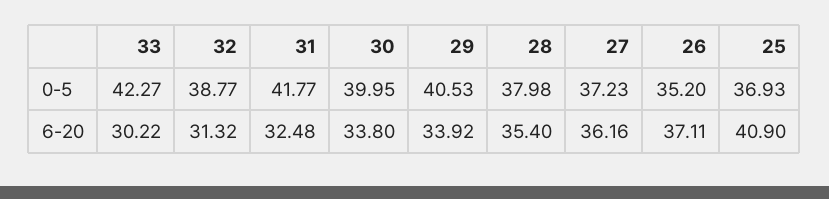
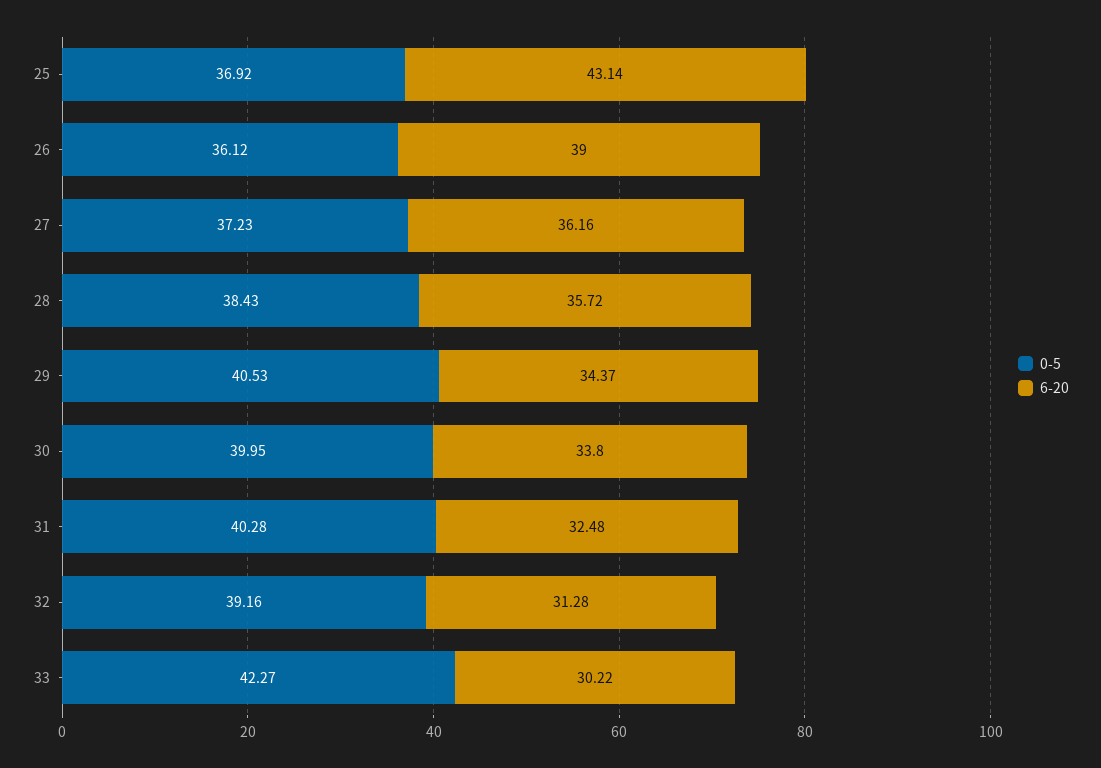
  {
    "0-5": {
      "33": 42.27,
-     "32": 38.77,
+     "32": 39.16,
-     "31": 41.77,
+     "31": 40.28,
      "30": 39.95,
      "29": 40.53,
-     "28": 37.98,
+     "28": 38.43,
      "27": 37.23,
-     "26": 35.2,
+     "26": 36.12,
-     "25": 36.93
+     "25": 36.92
    },
    "6-20": {
      "33": 30.22,
-     "32": 31.32,
+     "32": 31.28,
      "31": 32.48,
      "30": 33.8,
-     "29": 33.92,
+     "29": 34.37,
-     "28": 35.4,
+     "28": 35.72,
      "27": 36.16,
-     "26": 37.11,
+     "26": 39,
-     "25": 40.9
+     "25": 43.14
    }
  }

